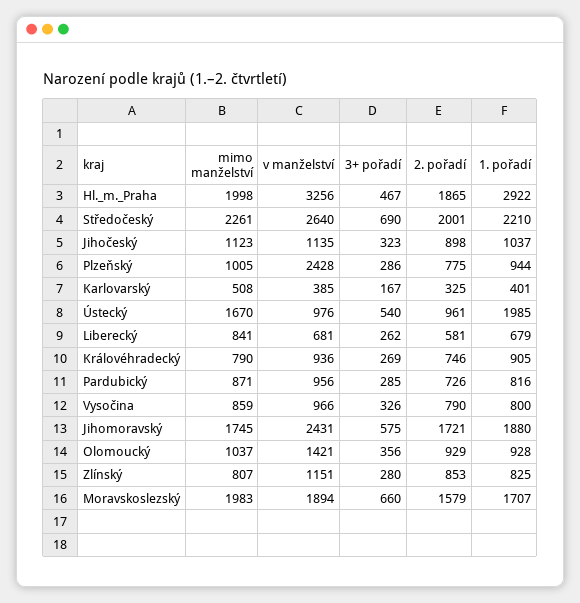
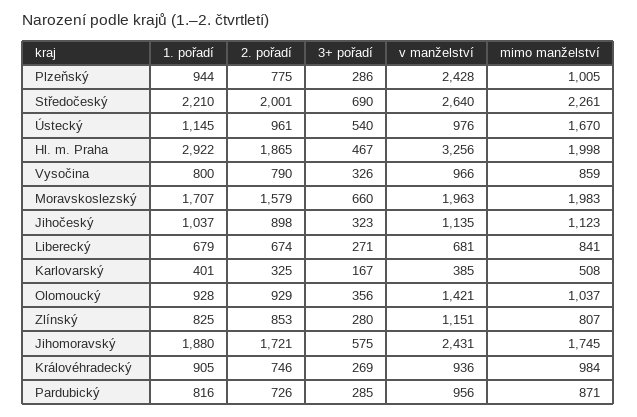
  {
    "mimo manželství": {
      "Hl._m._Praha": 1998,
      "Středočeský": 2261,
      "Jihočeský": 1123,
      "Plzeňský": 1005,
      "Karlovarský": 508,
      "Ústecký": 1670,
      "Liberecký": 841,
-     "Královéhradecký": 790,
+     "Královéhradecký": 984,
      "Pardubický": 871,
      "Vysočina": 859,
      "Jihomoravský": 1745,
      "Olomoucký": 1037,
      "Zlínský": 807,
      "Moravskoslezský": 1983
    },
    "v manželství": {
      "Hl._m._Praha": 3256,
      "Středočeský": 2640,
      "Jihočeský": 1135,
      "Plzeňský": 2428,
      "Karlovarský": 385,
      "Ústecký": 976,
      "Liberecký": 681,
      "Královéhradecký": 936,
      "Pardubický": 956,
      "Vysočina": 966,
      "Jihomoravský": 2431,
      "Olomoucký": 1421,
      "Zlínský": 1151,
-     "Moravskoslezský": 1894
+     "Moravskoslezský": 1963
    },
    "3+ pořadí": {
      "Hl._m._Praha": 467,
      "Středočeský": 690,
      "Jihočeský": 323,
      "Plzeňský": 286,
      "Karlovarský": 167,
      "Ústecký": 540,
-     "Liberecký": 262,
+     "Liberecký": 271,
      "Královéhradecký": 269,
      "Pardubický": 285,
      "Vysočina": 326,
      "Jihomoravský": 575,
      "Olomoucký": 356,
      "Zlínský": 280,
      "Moravskoslezský": 660
    },
    "2. pořadí": {
      "Hl._m._Praha": 1865,
      "Středočeský": 2001,
      "Jihočeský": 898,
      "Plzeňský": 775,
      "Karlovarský": 325,
      "Ústecký": 961,
-     "Liberecký": 581,
+     "Liberecký": 674,
      "Královéhradecký": 746,
      "Pardubický": 726,
      "Vysočina": 790,
      "Jihomoravský": 1721,
      "Olomoucký": 929,
      "Zlínský": 853,
      "Moravskoslezský": 1579
    },
    "1. pořadí": {
      "Hl._m._Praha": 2922,
      "Středočeský": 2210,
      "Jihočeský": 1037,
      "Plzeňský": 944,
      "Karlovarský": 401,
-     "Ústecký": 1985,
+     "Ústecký": 1145,
      "Liberecký": 679,
      "Královéhradecký": 905,
      "Pardubický": 816,
      "Vysočina": 800,
      "Jihomoravský": 1880,
      "Olomoucký": 928,
      "Zlínský": 825,
      "Moravskoslezský": 1707
    }
  }

